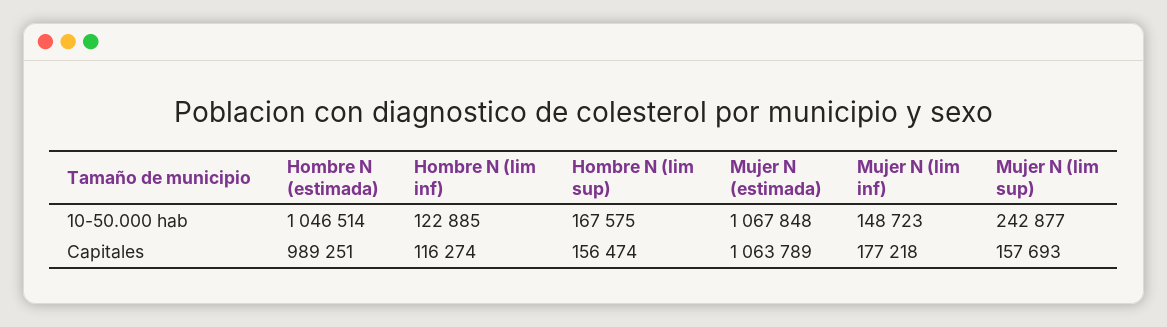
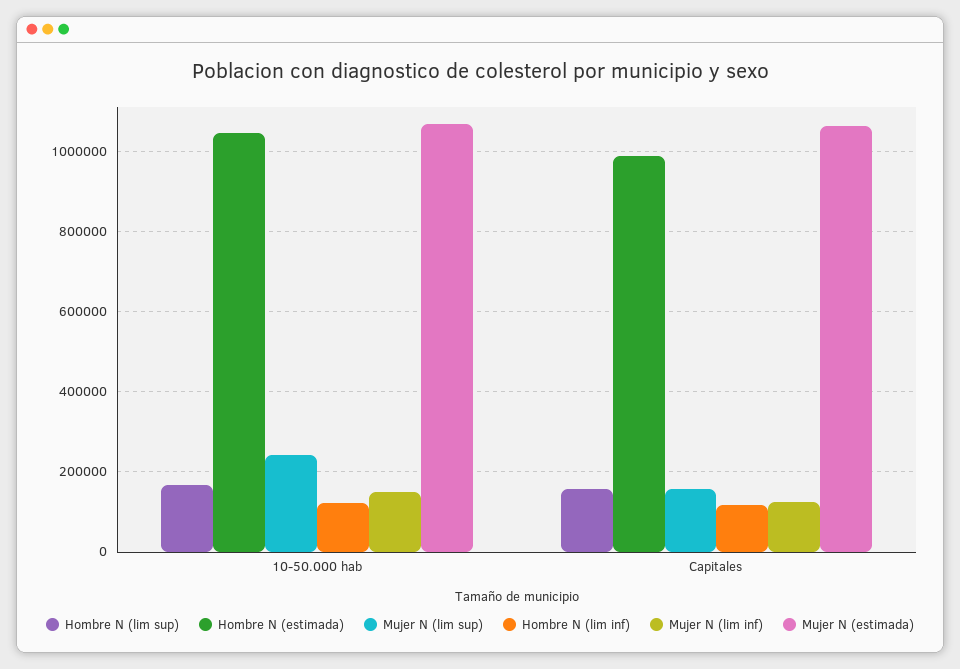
  {
    "Hombre N (estimada)": {
      "10-50.000 hab": 1046514,
      "Capitales": 989251
    },
    "Hombre N (lim inf)": {
      "10-50.000 hab": 122885,
      "Capitales": 116274
    },
    "Hombre N (lim sup)": {
      "10-50.000 hab": 167575,
      "Capitales": 156474
    },
    "Mujer N (estimada)": {
      "10-50.000 hab": 1067848,
      "Capitales": 1063789
    },
    "Mujer N (lim inf)": {
      "10-50.000 hab": 148723,
-     "Capitales": 177218
+     "Capitales": 120000
    },
    "Mujer N (lim sup)": {
      "10-50.000 hab": 242877,
      "Capitales": 157693
    }
  }

